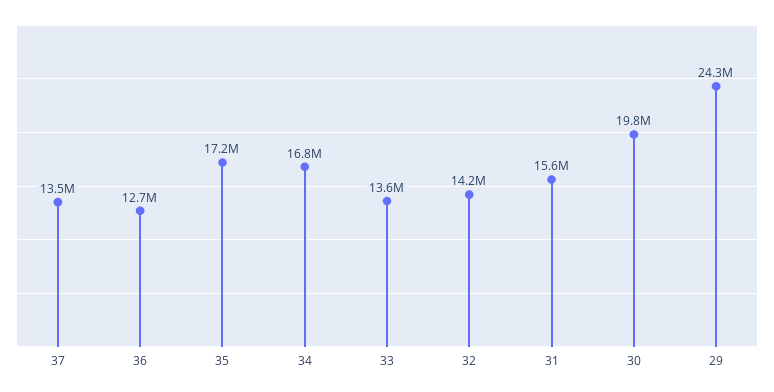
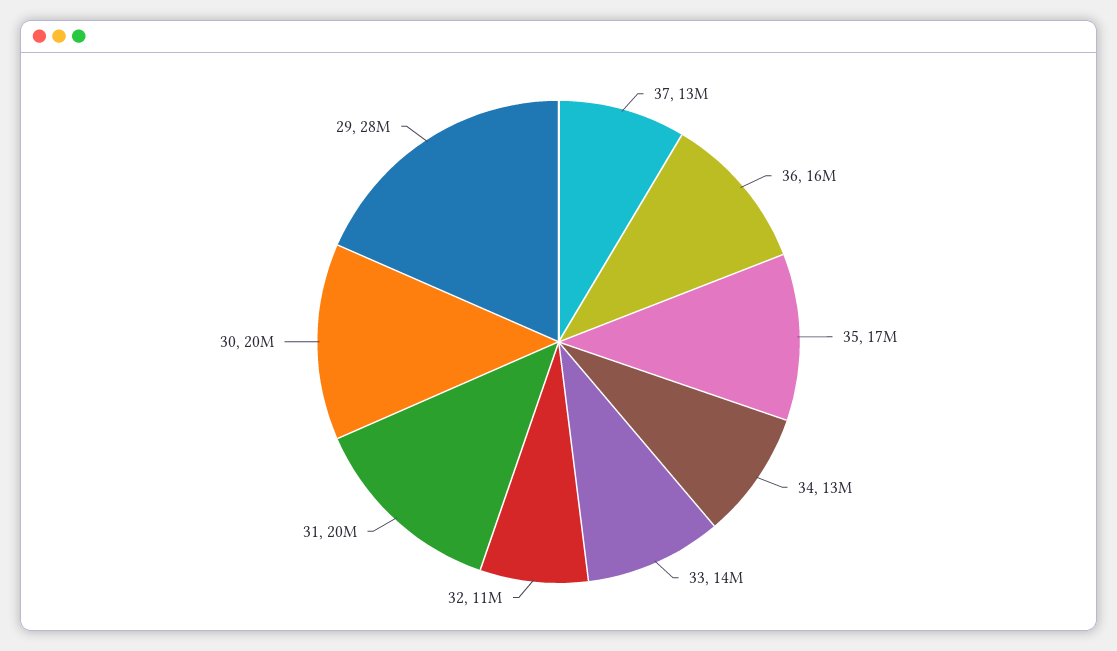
  {
    "37": 13500000,
-   "36": 12700000,
+   "36": 16000000,
    "35": 17200000,
-   "34": 16800000,
+   "34": 13000000,
    "33": 13600000,
-   "32": 14200000,
+   "32": 11000000,
-   "31": 15600000,
+   "31": 20000000,
    "30": 19800000,
-   "29": 24300000
+   "29": 28000000
  }

